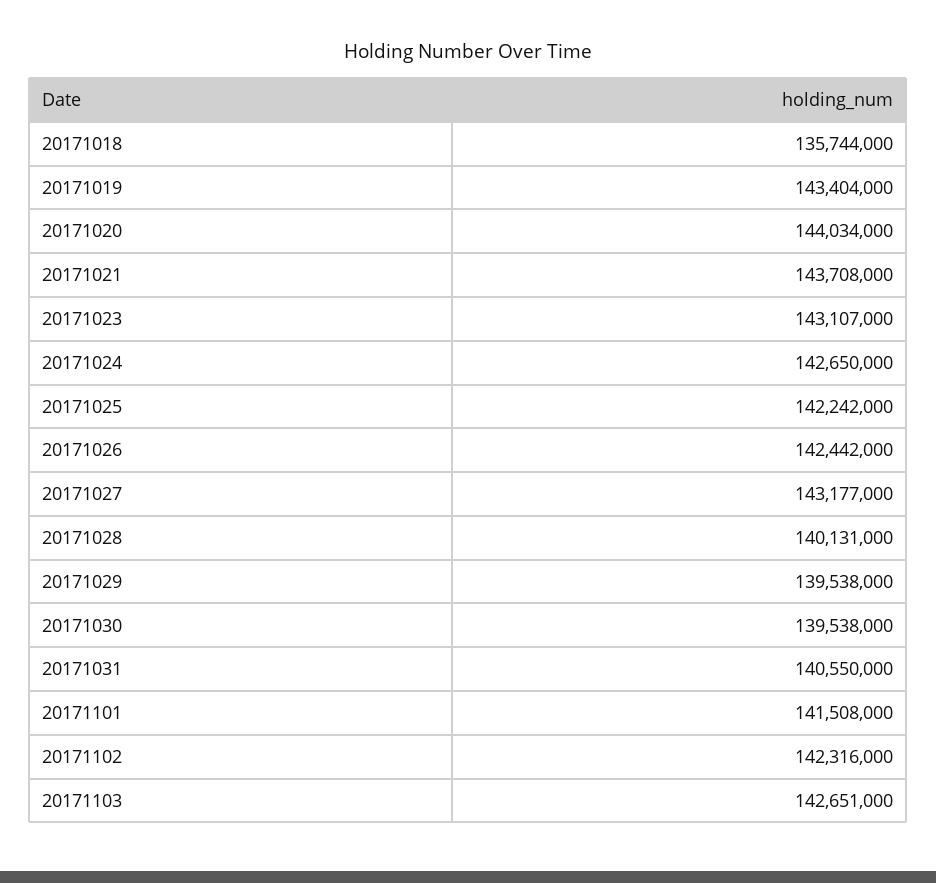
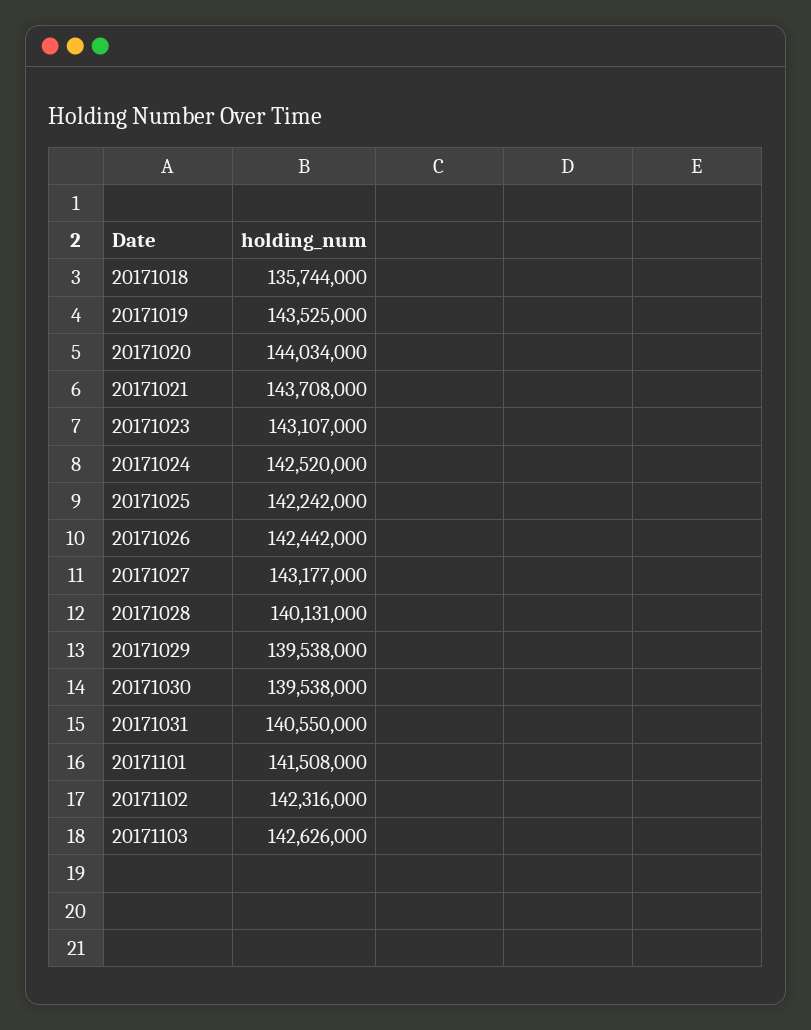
  {
    "20171018": 135744000,
-   "20171019": 143404000,
+   "20171019": 143525000,
    "20171020": 144034000,
    "20171021": 143708000,
    "20171023": 143107000,
-   "20171024": 142650000,
+   "20171024": 142520000,
    "20171025": 142242000,
    "20171026": 142442000,
    "20171027": 143177000,
    "20171028": 140131000,
    "20171029": 139538000,
    "20171030": 139538000,
    "20171031": 140550000,
    "20171101": 141508000,
    "20171102": 142316000,
-   "20171103": 142651000
+   "20171103": 142626000
  }

